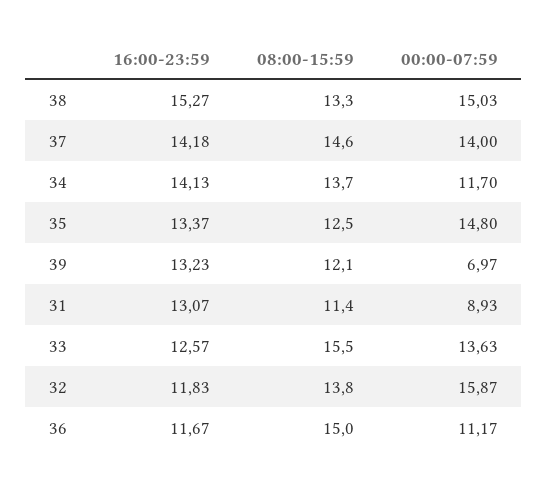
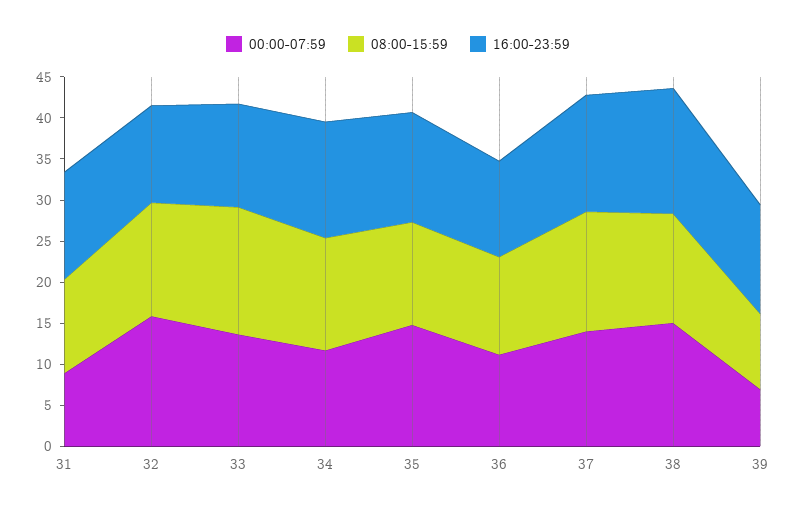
  {
    "16:00-23:59": {
      "38": 15.27,
      "37": 14.18,
      "34": 14.13,
      "35": 13.37,
      "39": 13.23,
      "31": 13.07,
      "33": 12.57,
      "32": 11.83,
      "36": 11.67
    },
    "08:00-15:59": {
      "38": 13.3,
      "37": 14.6,
      "34": 13.7,
      "35": 12.5,
-     "39": 12.1,
+     "39": 9,
      "31": 11.4,
      "33": 15.5,
      "32": 13.8,
-     "36": 15
+     "36": 12
    },
    "00:00-07:59": {
      "38": 15.03,
      "37": 14,
      "34": 11.7,
      "35": 14.8,
      "39": 6.97,
      "31": 8.93,
      "33": 13.63,
      "32": 15.87,
      "36": 11.17
    }
  }

